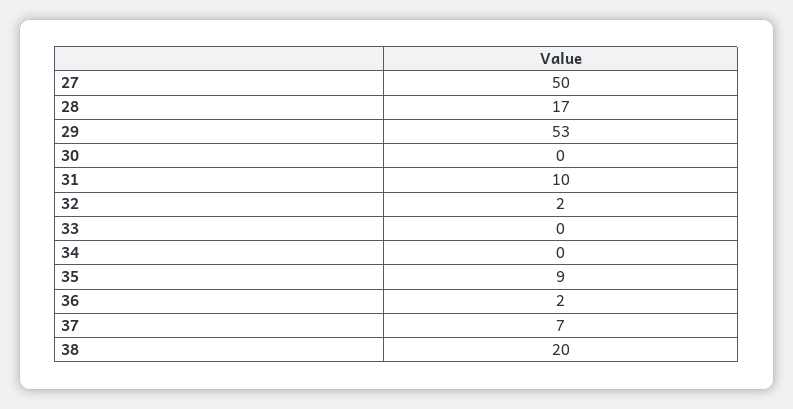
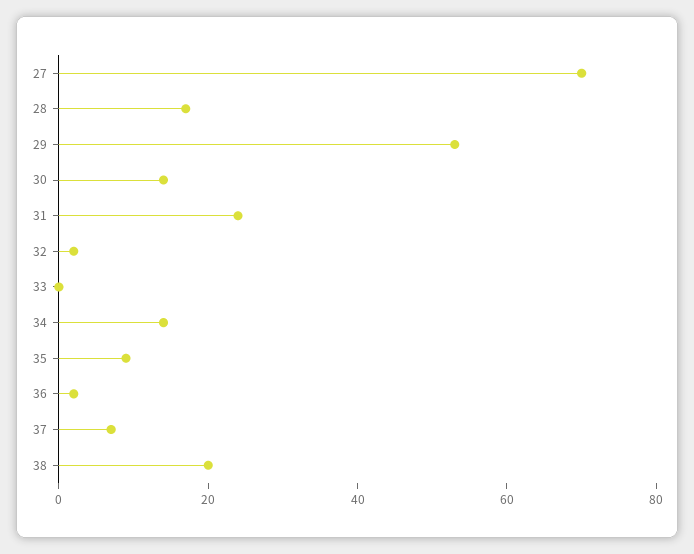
  {
-   "27": 50,
+   "27": 70,
    "28": 17,
    "29": 53,
-   "30": 0,
+   "30": 15,
-   "31": 10,
+   "31": 25,
    "32": 2,
    "33": 0,
-   "34": 0,
+   "34": 15,
    "35": 9,
    "36": 2,
    "37": 7,
    "38": 20
  }

